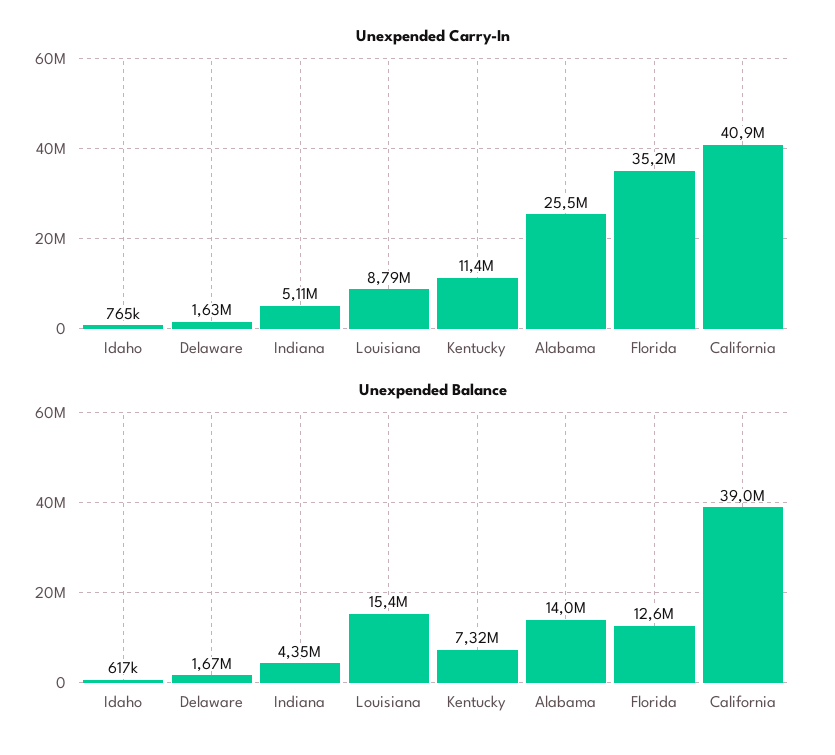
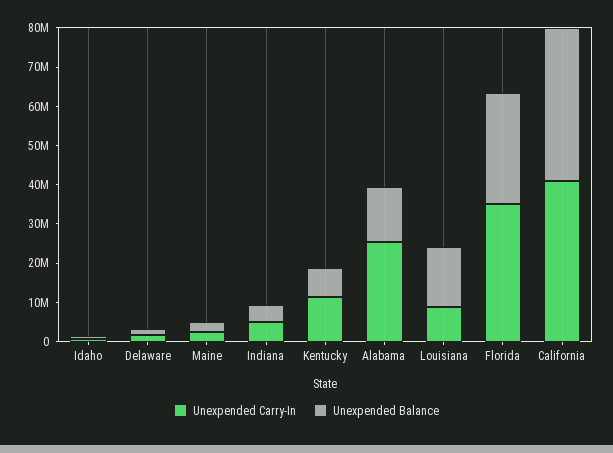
  {
    "Unexpended Carry-In": {
      "Idaho": 765000,
      "Delaware": 1630000,
      "Indiana": 5110000,
      "Louisiana": 8790000,
      "Kentucky": 11400000,
      "Alabama": 25500000,
      "Florida": 35200000,
-     "California": 40900000
+     "California": 40900000,
+     "Maine": 2500000
    },
    "Unexpended Balance": {
      "Idaho": 617000,
      "Delaware": 1670000,
      "Indiana": 4350000,
      "Louisiana": 15400000,
      "Kentucky": 7320000,
      "Alabama": 14000000,
-     "Florida": 12600000,
+     "Florida": 27500000,
-     "California": 39000000
+     "California": 39000000,
+     "Maine": 2500000
    }
  }

